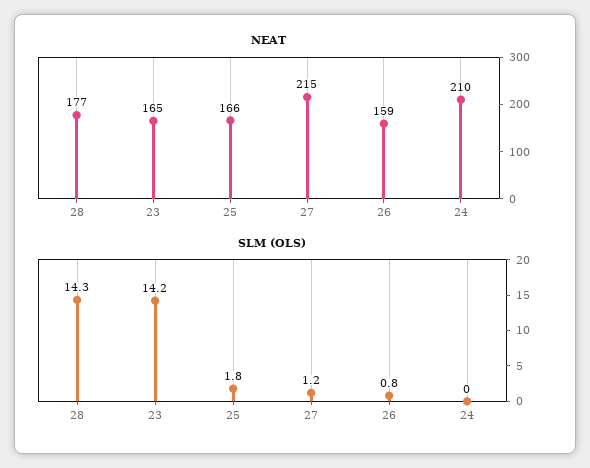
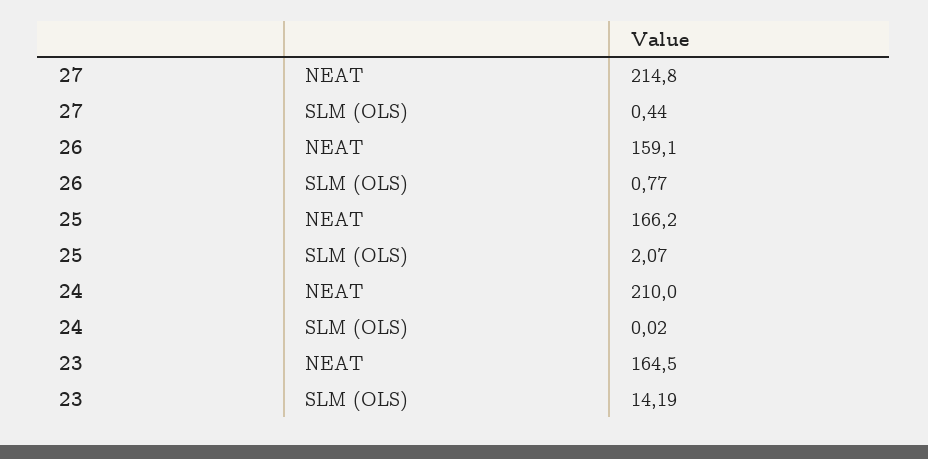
  {
    "NEAT": {
-     "28": 177,
      "23": 164.5,
      "25": 166.2,
      "27": 214.8,
      "26": 159.1,
      "24": 210
    },
    "SLM (OLS)": {
-     "28": 14.3,
      "23": 14.19,
-     "25": 1.8,
+     "25": 2.07,
-     "27": 1.2,
+     "27": 0.44,
      "26": 0.77,
      "24": 0.02
    }
  }

